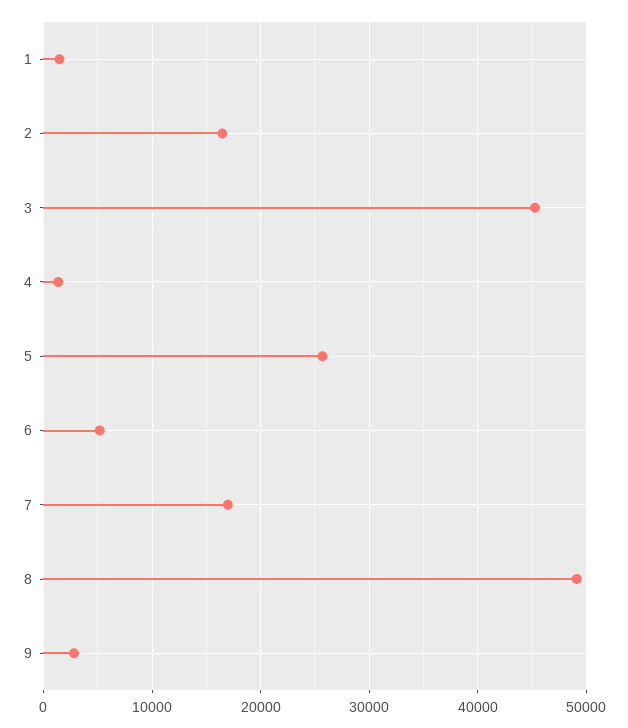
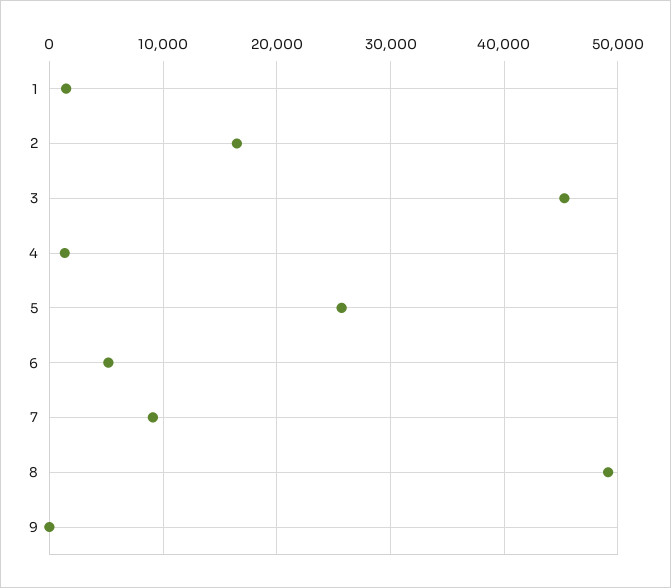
  {
    "1": 1000,
    "2": 16000,
    "3": 45000,
    "4": 1000,
    "5": 26000,
    "6": 5000,
-   "7": 17000,
+   "7": 9000,
    "8": 49000,
-   "9": 3000
+   "9": 0
  }

